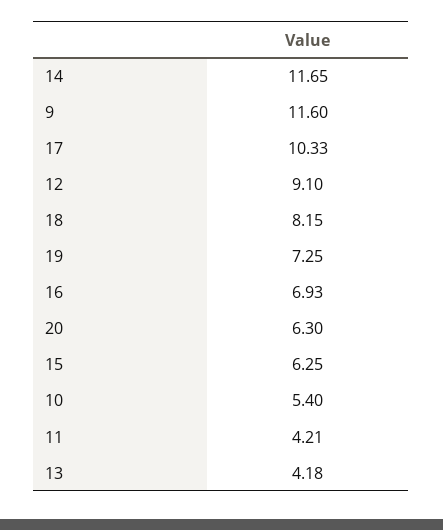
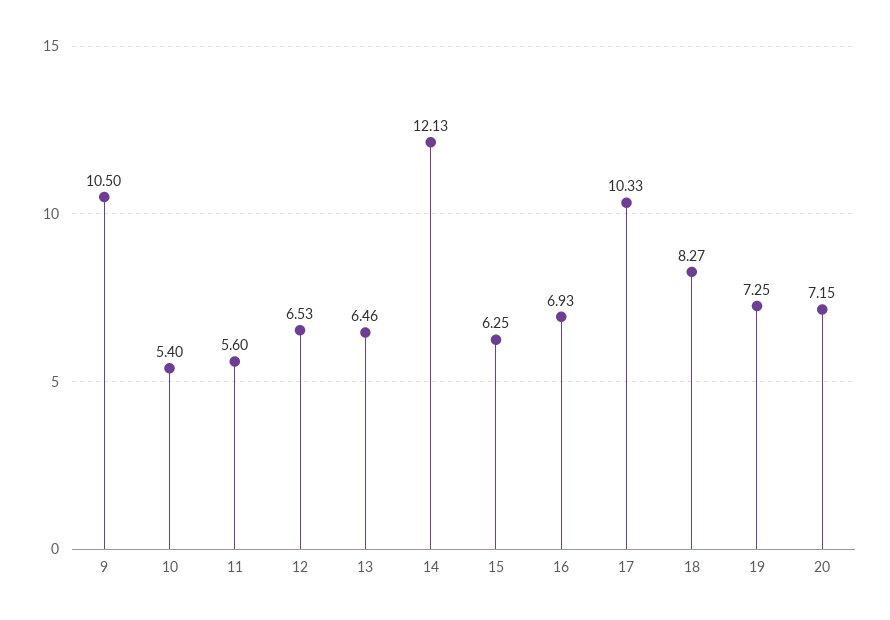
  {
-   "14": 11.65,
+   "14": 12.13,
-   "9": 11.6,
+   "9": 10.5,
    "17": 10.33,
-   "12": 9.1,
+   "12": 6.53,
-   "18": 8.15,
+   "18": 8.27,
    "19": 7.25,
    "16": 6.93,
-   "20": 6.3,
+   "20": 7.15,
    "15": 6.25,
    "10": 5.4,
-   "11": 4.21,
+   "11": 5.6,
-   "13": 4.18
+   "13": 6.46
  }

